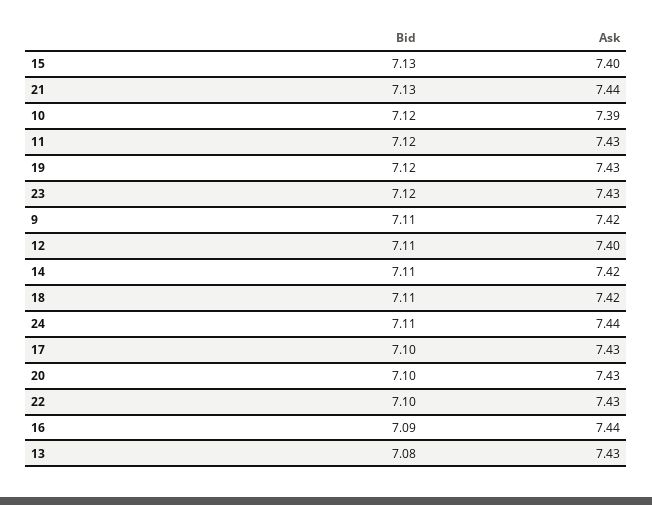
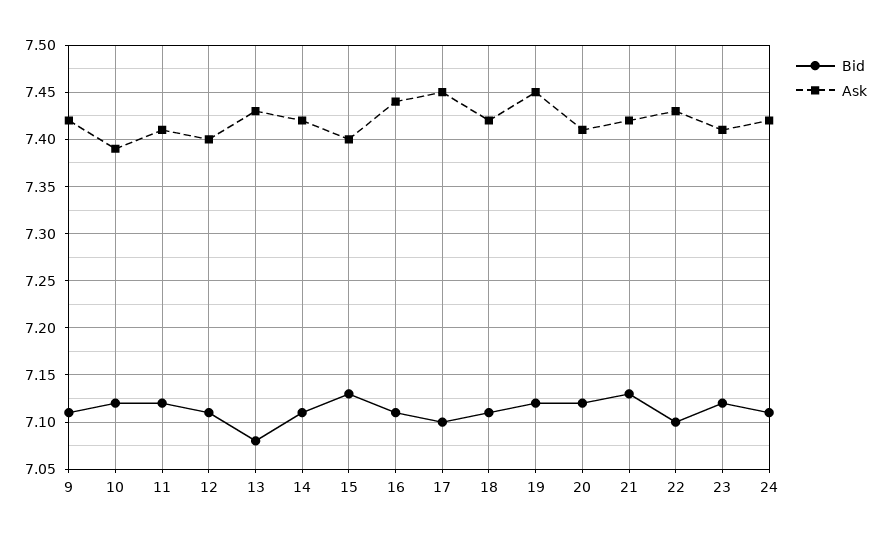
  {
    "Bid": {
      "15": 7.13,
      "21": 7.13,
      "10": 7.12,
      "11": 7.12,
      "19": 7.12,
      "23": 7.12,
      "9": 7.11,
      "12": 7.11,
      "14": 7.11,
      "18": 7.11,
      "24": 7.11,
      "17": 7.1,
-     "20": 7.1,
+     "20": 7.12,
      "22": 7.1,
-     "16": 7.09,
+     "16": 7.11,
      "13": 7.08
    },
    "Ask": {
      "15": 7.4,
-     "21": 7.44,
+     "21": 7.42,
      "10": 7.39,
-     "11": 7.43,
+     "11": 7.41,
-     "19": 7.43,
+     "19": 7.45,
-     "23": 7.43,
+     "23": 7.41,
      "9": 7.42,
      "12": 7.4,
      "14": 7.42,
      "18": 7.42,
-     "24": 7.44,
+     "24": 7.42,
-     "17": 7.43,
+     "17": 7.45,
-     "20": 7.43,
+     "20": 7.41,
      "22": 7.43,
      "16": 7.44,
      "13": 7.43
    }
  }

